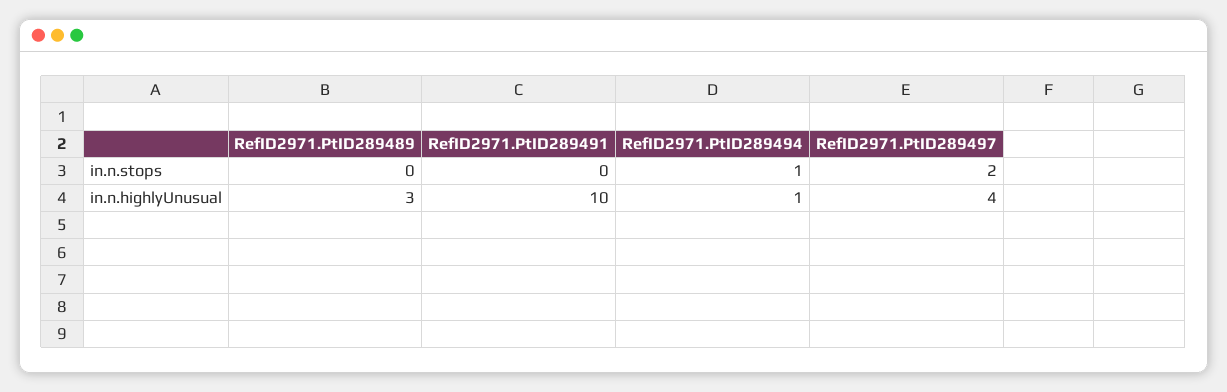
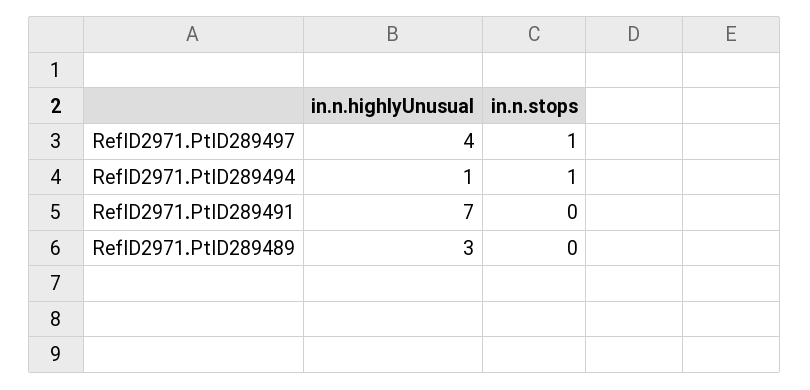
  {
    "RefID2971.PtID289489": {
      "in.n.stops": 0,
      "in.n.highlyUnusual": 3
    },
    "RefID2971.PtID289491": {
      "in.n.stops": 0,
-     "in.n.highlyUnusual": 10
+     "in.n.highlyUnusual": 7
    },
    "RefID2971.PtID289494": {
      "in.n.stops": 1,
      "in.n.highlyUnusual": 1
    },
    "RefID2971.PtID289497": {
-     "in.n.stops": 2,
+     "in.n.stops": 1,
      "in.n.highlyUnusual": 4
    }
  }

